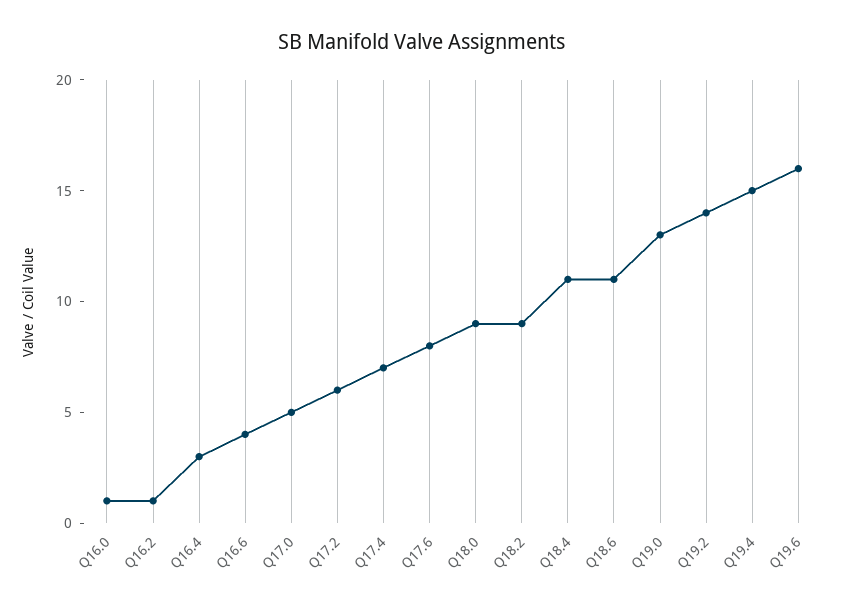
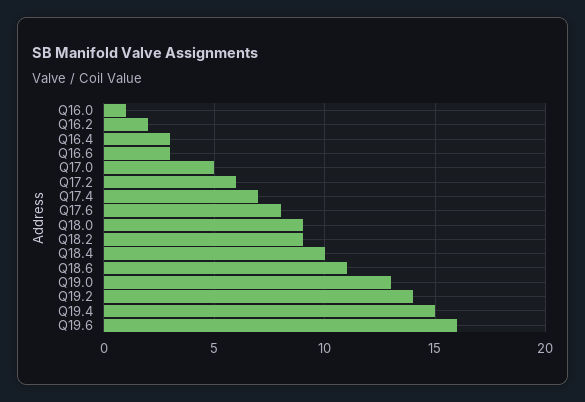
  {
    "Q16.0": 1,
-   "Q16.2": 1,
+   "Q16.2": 2,
    "Q16.4": 3,
-   "Q16.6": 4,
+   "Q16.6": 3,
    "Q17.0": 5,
    "Q17.2": 6,
    "Q17.4": 7,
    "Q17.6": 8,
    "Q18.0": 9,
    "Q18.2": 9,
-   "Q18.4": 11,
+   "Q18.4": 10,
    "Q18.6": 11,
    "Q19.0": 13,
    "Q19.2": 14,
    "Q19.4": 15,
    "Q19.6": 16
  }

